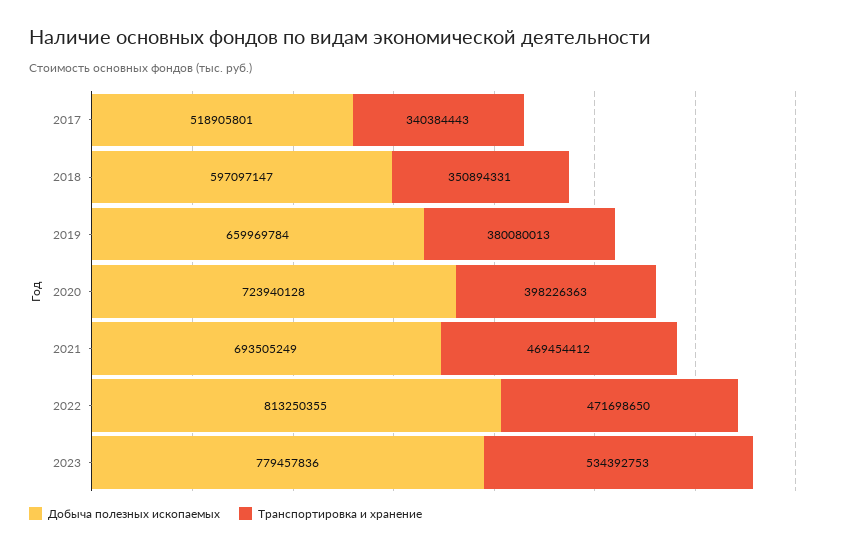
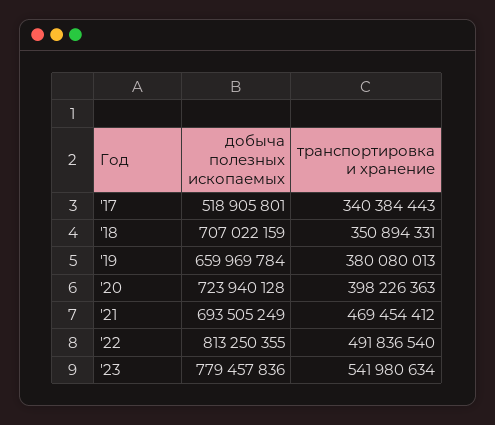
  {
    "Добыча полезных ископаемых": {
      "2017": 518905801,
-     "2018": 597097147,
+     "2018": 707022159,
      "2019": 659969784,
      "2020": 723940128,
      "2021": 693505249,
      "2022": 813250355,
      "2023": 779457836
    },
    "Транспортировка и хранение": {
      "2017": 340384443,
      "2018": 350894331,
      "2019": 380080013,
      "2020": 398226363,
      "2021": 469454412,
-     "2022": 471698650,
+     "2022": 491836540,
-     "2023": 534392753
+     "2023": 541980634
    }
  }

